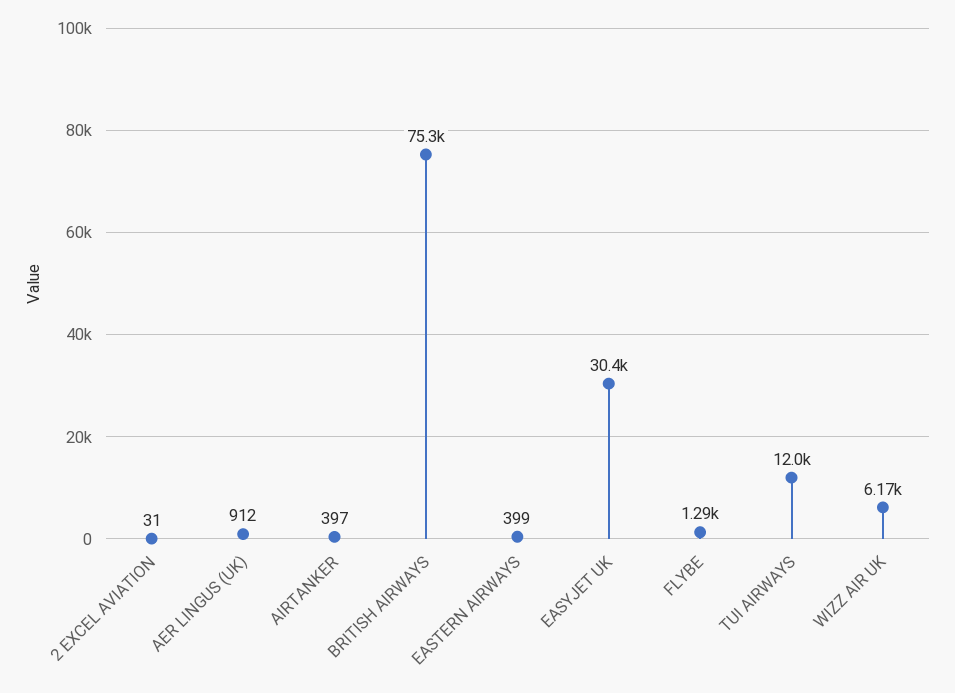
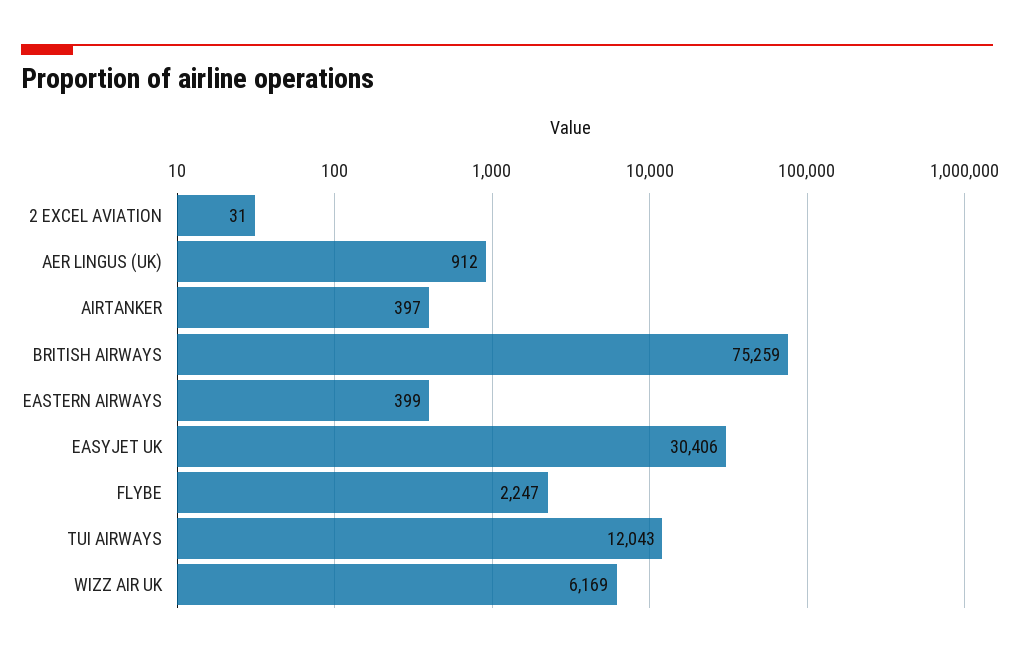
  {
    "2 EXCEL AVIATION": 31,
    "AER LINGUS (UK)": 912,
    "AIRTANKER": 397,
    "BRITISH AIRWAYS": 75259,
    "EASTERN AIRWAYS": 399,
    "EASYJET UK": 30406,
-   "FLYBE": 1290,
+   "FLYBE": 2247,
    "TUI AIRWAYS": 12043,
    "WIZZ AIR UK": 6169
  }

